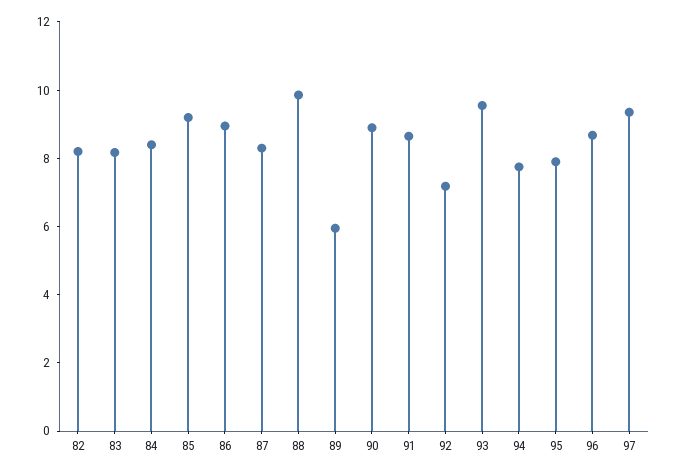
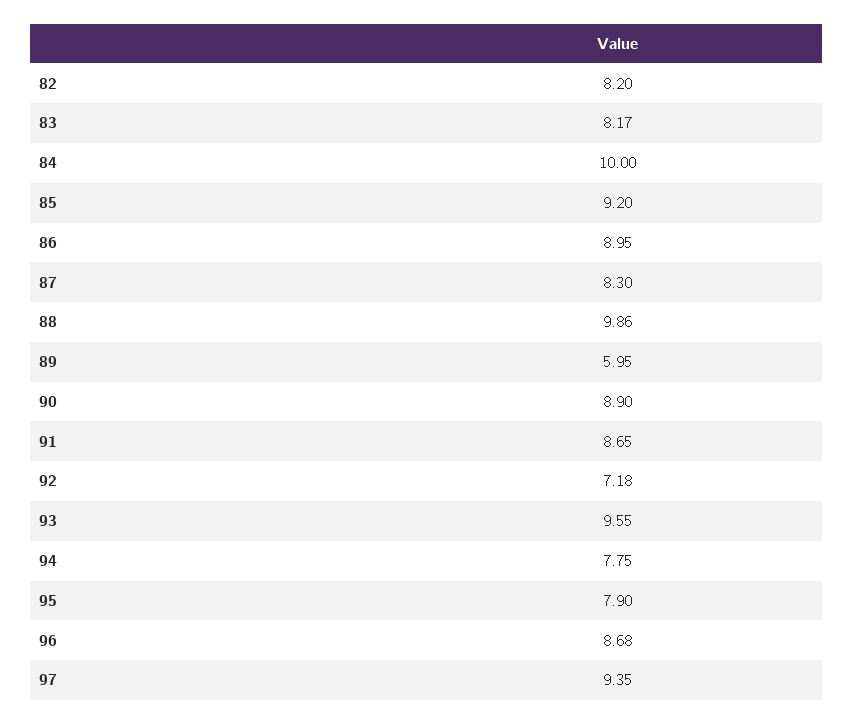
  {
    "82": 8.2,
    "83": 8.17,
-   "84": 8.5,
+   "84": 10,
    "85": 9.2,
    "86": 8.95,
    "87": 8.3,
    "88": 9.86,
    "89": 5.95,
    "90": 8.9,
    "91": 8.65,
    "92": 7.18,
    "93": 9.55,
    "94": 7.75,
    "95": 7.9,
    "96": 8.68,
    "97": 9.35
  }

